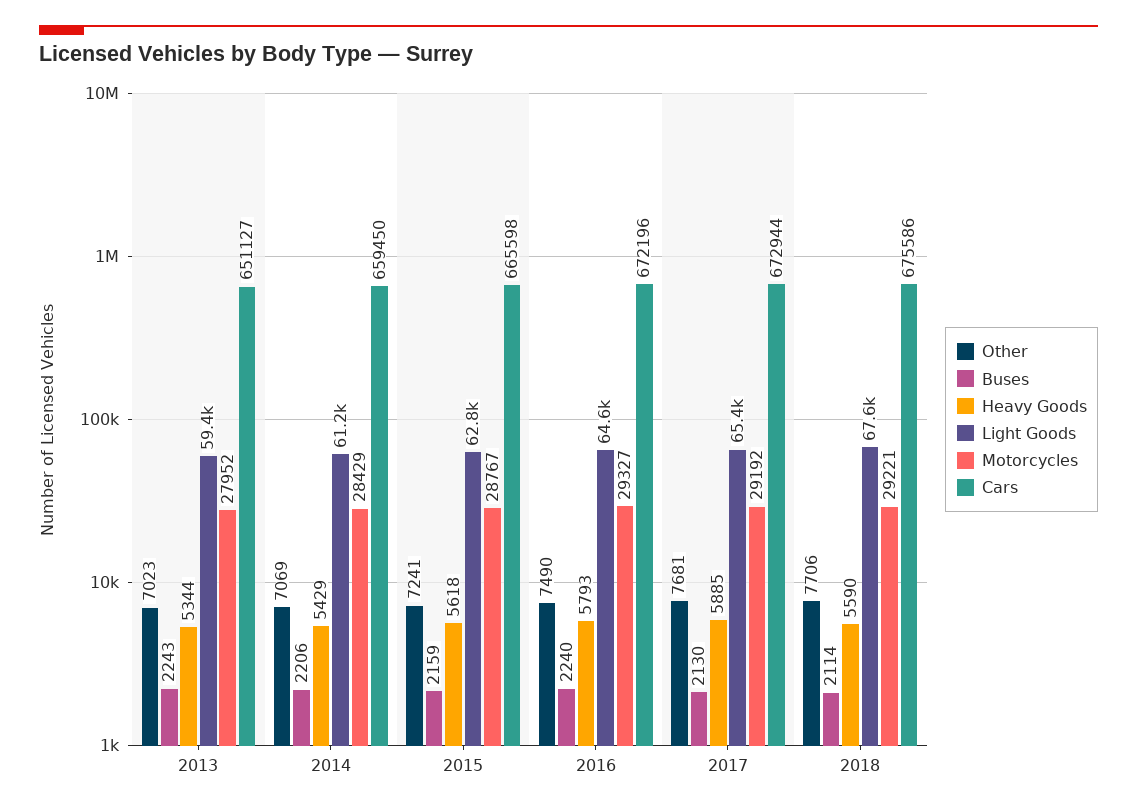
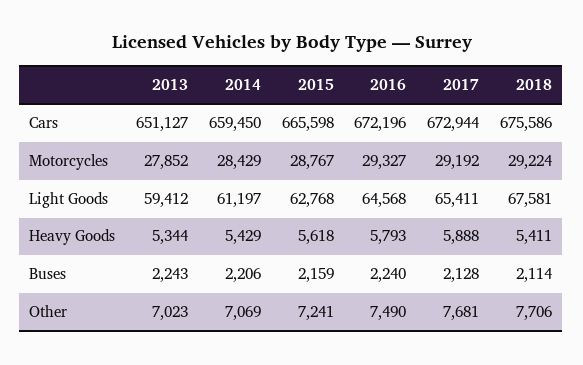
  {
    "Other": {
      "2013": 7023,
      "2014": 7069,
      "2015": 7241,
      "2016": 7490,
      "2017": 7681,
      "2018": 7706
    },
    "Buses": {
      "2013": 2243,
      "2014": 2206,
      "2015": 2159,
      "2016": 2240,
-     "2017": 2130,
+     "2017": 2128,
      "2018": 2114
    },
    "Heavy Goods": {
      "2013": 5344,
      "2014": 5429,
      "2015": 5618,
      "2016": 5793,
-     "2017": 5885,
+     "2017": 5888,
-     "2018": 5590
+     "2018": 5411
    },
    "Light Goods": {
      "2013": 59412,
      "2014": 61197,
      "2015": 62768,
      "2016": 64568,
      "2017": 65411,
      "2018": 67581
    },
    "Motorcycles": {
-     "2013": 27952,
+     "2013": 27852,
      "2014": 28429,
      "2015": 28767,
      "2016": 29327,
      "2017": 29192,
-     "2018": 29221
+     "2018": 29224
    },
    "Cars": {
      "2013": 651127,
      "2014": 659450,
      "2015": 665598,
      "2016": 672196,
      "2017": 672944,
      "2018": 675586
    }
  }

